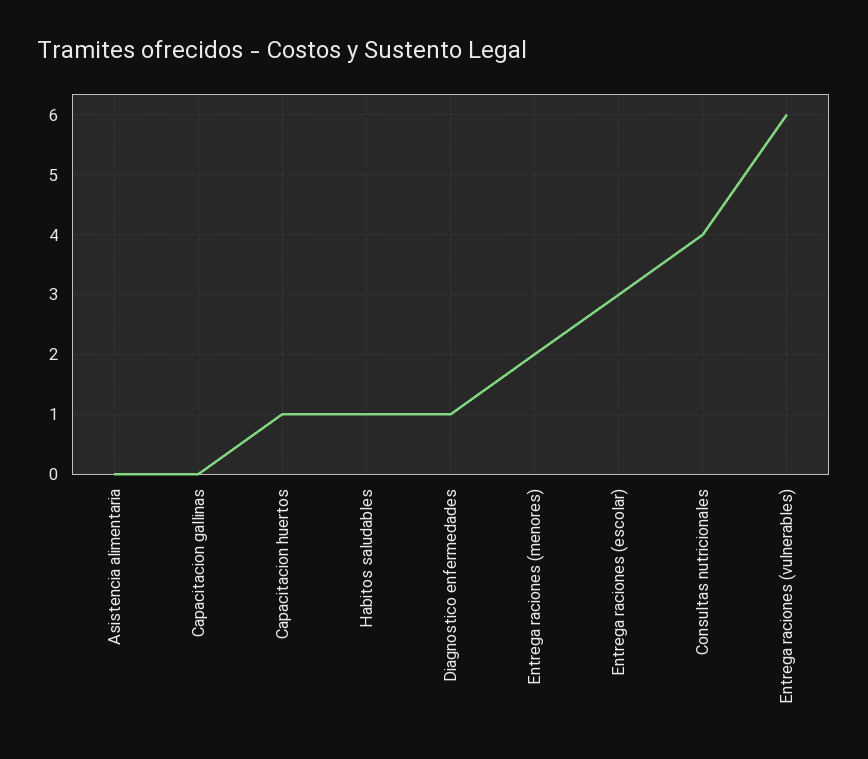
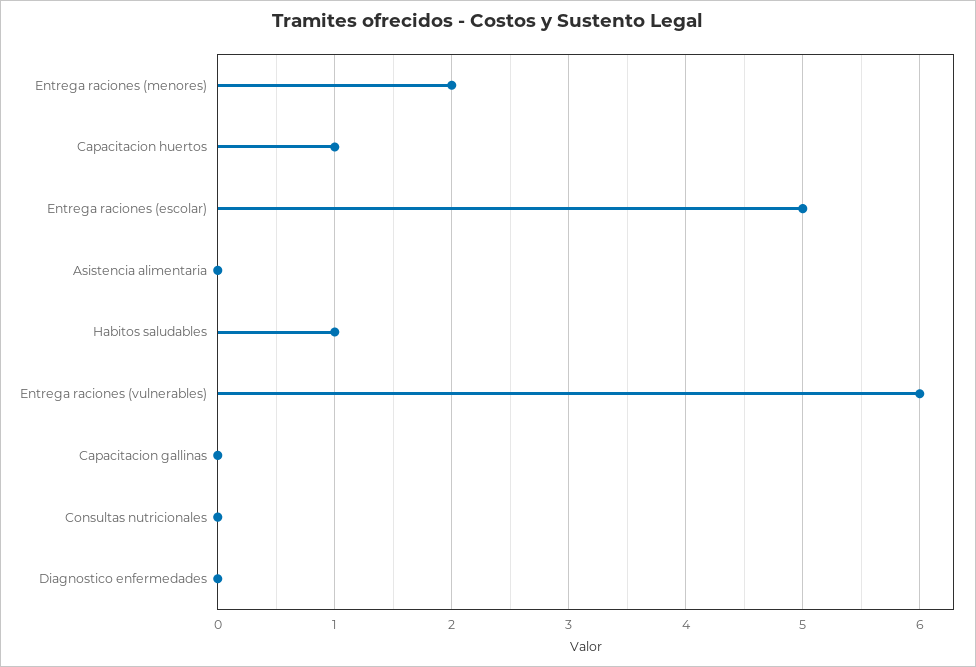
  {
    "Asistencia alimentaria": 0,
    "Capacitacion gallinas": 0,
    "Capacitacion huertos": 1,
    "Habitos saludables": 1,
-   "Diagnostico enfermedades": 1,
+   "Diagnostico enfermedades": 0,
    "Entrega raciones (menores)": 2,
-   "Entrega raciones (escolar)": 3,
+   "Entrega raciones (escolar)": 5,
-   "Consultas nutricionales": 4,
+   "Consultas nutricionales": 0,
    "Entrega raciones (vulnerables)": 6
  }

